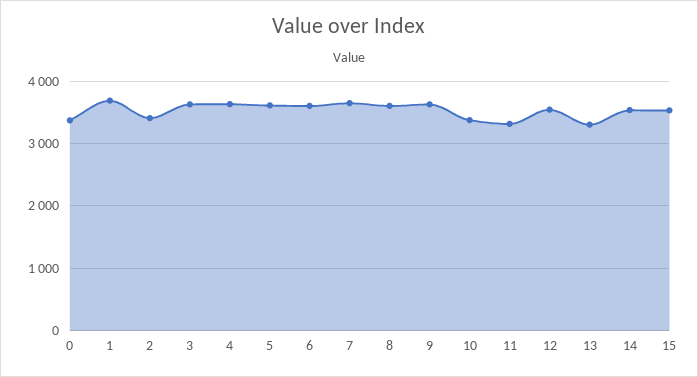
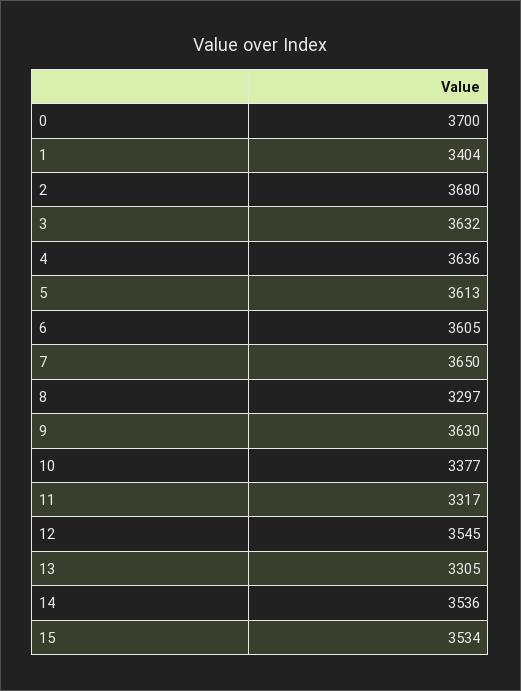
  {
-   "0": 3400,
+   "0": 3700,
-   "1": 3700,
+   "1": 3404,
-   "2": 3400,
+   "2": 3680,
    "3": 3632,
    "4": 3636,
    "5": 3613,
    "6": 3605,
    "7": 3650,
-   "8": 3600,
+   "8": 3297,
    "9": 3630,
    "10": 3377,
    "11": 3317,
    "12": 3545,
    "13": 3305,
    "14": 3536,
    "15": 3534
  }

